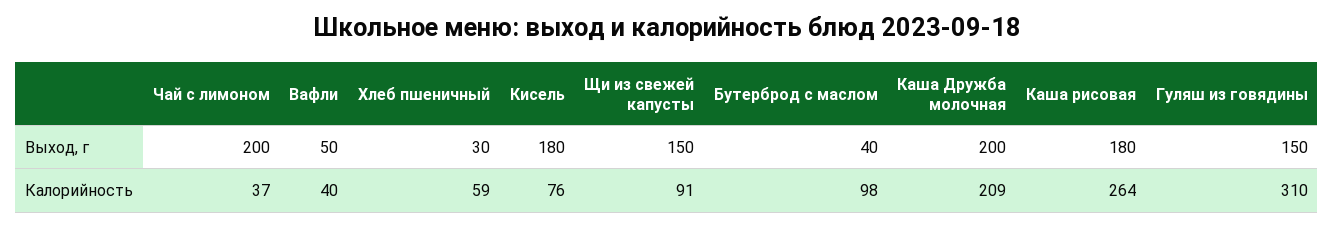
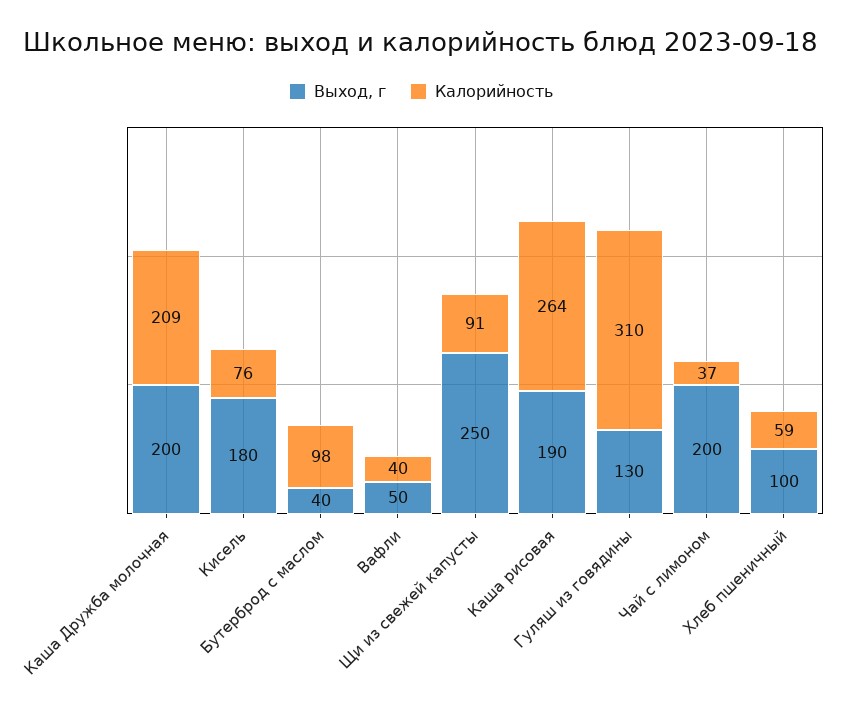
  {
    "Выход, г": {
      "Чай с лимоном": 200,
      "Вафли": 50,
-     "Хлеб пшеничный": 30,
+     "Хлеб пшеничный": 100,
      "Кисель": 180,
-     "Щи из свежей капусты": 150,
+     "Щи из свежей капусты": 250,
      "Бутерброд с маслом": 40,
      "Каша Дружба молочная": 200,
-     "Каша рисовая": 180,
+     "Каша рисовая": 190,
-     "Гуляш из говядины": 150
+     "Гуляш из говядины": 130
    },
    "Калорийность": {
      "Чай с лимоном": 37,
      "Вафли": 40,
      "Хлеб пшеничный": 59,
      "Кисель": 76,
      "Щи из свежей капусты": 91,
      "Бутерброд с маслом": 98,
      "Каша Дружба молочная": 209,
      "Каша рисовая": 264,
      "Гуляш из говядины": 310
    }
  }

